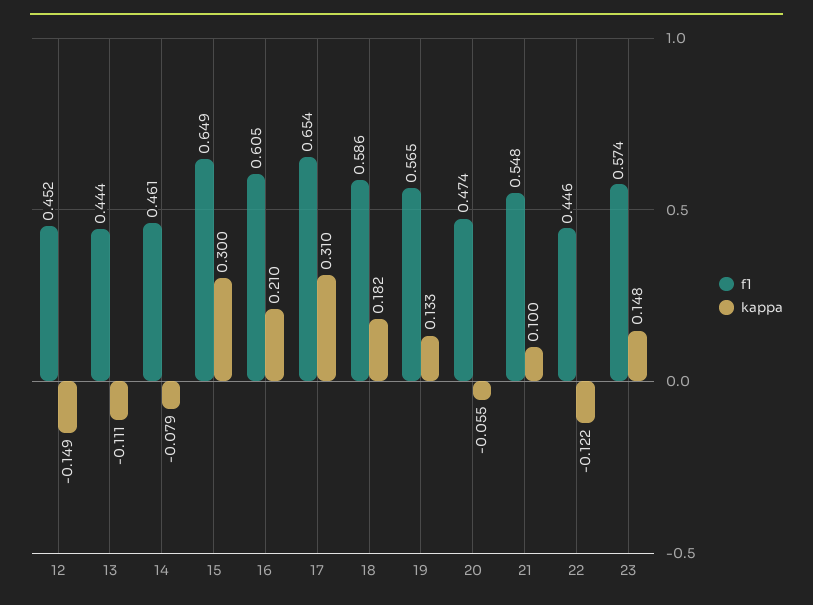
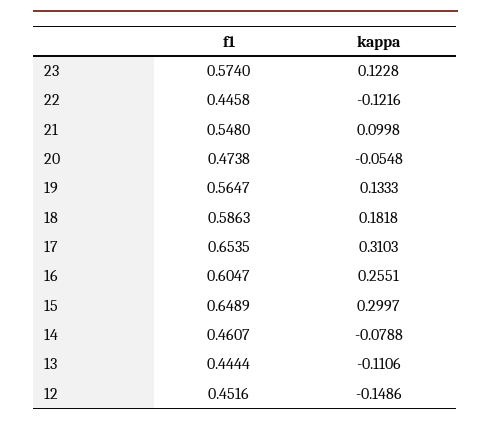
  {
    "f1": {
      "12": 0.4516,
      "13": 0.4444,
      "14": 0.4607,
      "15": 0.6489,
      "16": 0.6047,
      "17": 0.6535,
      "18": 0.5863,
      "19": 0.5647,
      "20": 0.4738,
      "21": 0.548,
      "22": 0.4458,
      "23": 0.574
    },
    "kappa": {
      "12": -0.1486,
      "13": -0.1106,
      "14": -0.0788,
      "15": 0.2997,
-     "16": 0.21,
+     "16": 0.2551,
      "17": 0.3103,
      "18": 0.1818,
      "19": 0.1333,
      "20": -0.0548,
      "21": 0.0998,
      "22": -0.1216,
-     "23": 0.148
+     "23": 0.1228
    }
  }

